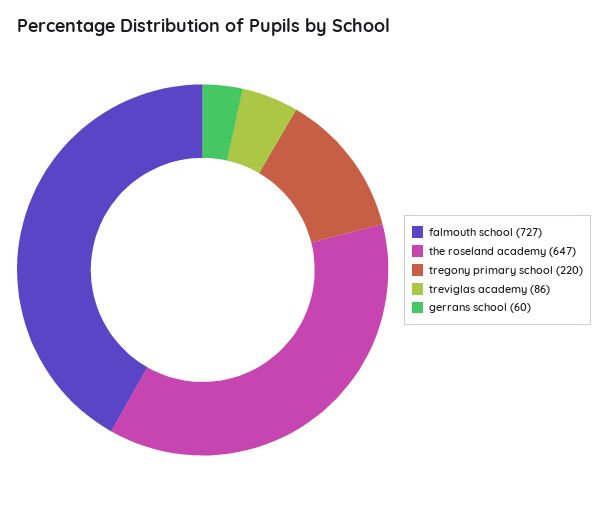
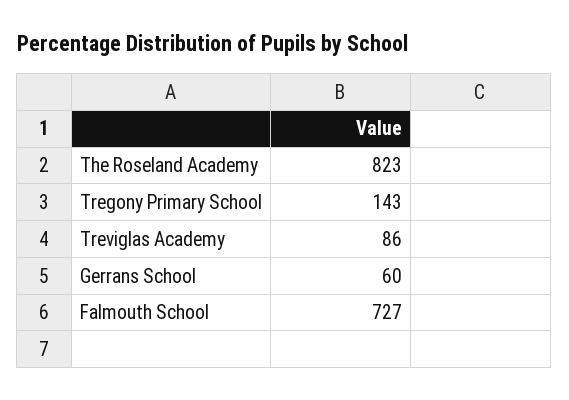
  {
    "falmouth school": 727,
-   "the roseland academy": 647,
+   "the roseland academy": 823,
-   "tregony primary school": 220,
+   "tregony primary school": 143,
    "treviglas academy": 86,
    "gerrans school": 60
  }

